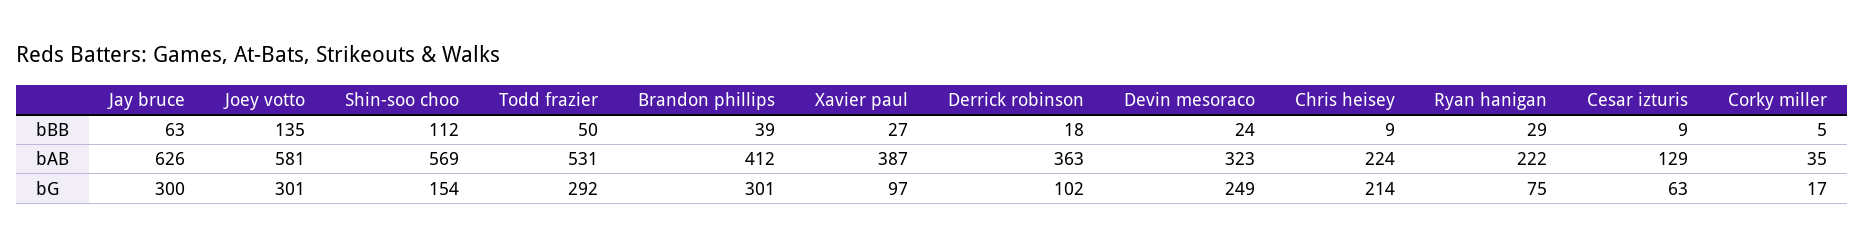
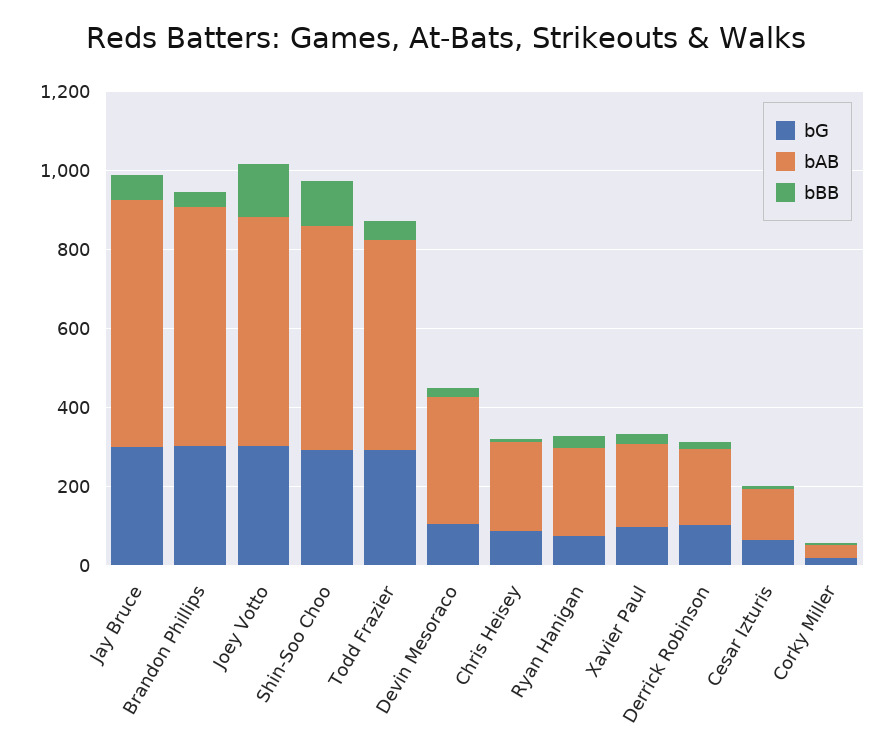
  {
    "bBB": {
      "Jay bruce": 63,
      "Joey votto": 135,
      "Shin-soo choo": 112,
      "Todd frazier": 50,
      "Brandon phillips": 39,
      "Xavier paul": 27,
      "Derrick robinson": 18,
      "Devin mesoraco": 24,
      "Chris heisey": 9,
      "Ryan hanigan": 29,
      "Cesar izturis": 9,
      "Corky miller": 5
    },
    "bAB": {
      "Jay bruce": 626,
      "Joey votto": 581,
      "Shin-soo choo": 569,
      "Todd frazier": 531,
-     "Brandon phillips": 412,
+     "Brandon phillips": 600,
-     "Xavier paul": 387,
+     "Xavier paul": 200,
-     "Derrick robinson": 363,
+     "Derrick robinson": 200,
      "Devin mesoraco": 323,
      "Chris heisey": 224,
      "Ryan hanigan": 222,
      "Cesar izturis": 129,
      "Corky miller": 35
    },
    "bG": {
      "Jay bruce": 300,
      "Joey votto": 301,
-     "Shin-soo choo": 154,
+     "Shin-soo choo": 300,
      "Todd frazier": 292,
      "Brandon phillips": 301,
      "Xavier paul": 97,
      "Derrick robinson": 102,
-     "Devin mesoraco": 249,
+     "Devin mesoraco": 100,
-     "Chris heisey": 214,
+     "Chris heisey": 100,
      "Ryan hanigan": 75,
      "Cesar izturis": 63,
      "Corky miller": 17
    }
  }

